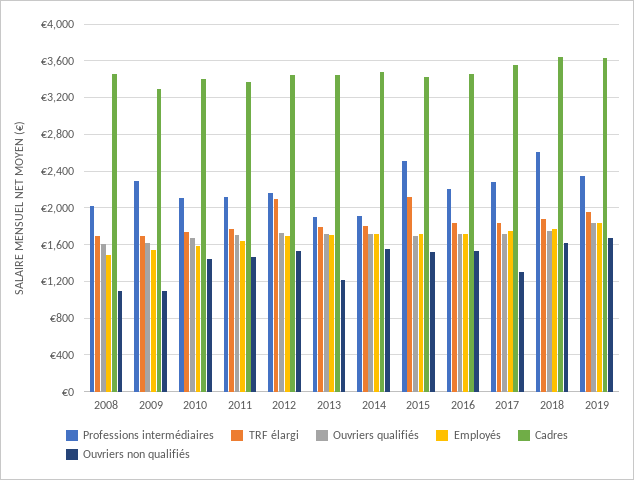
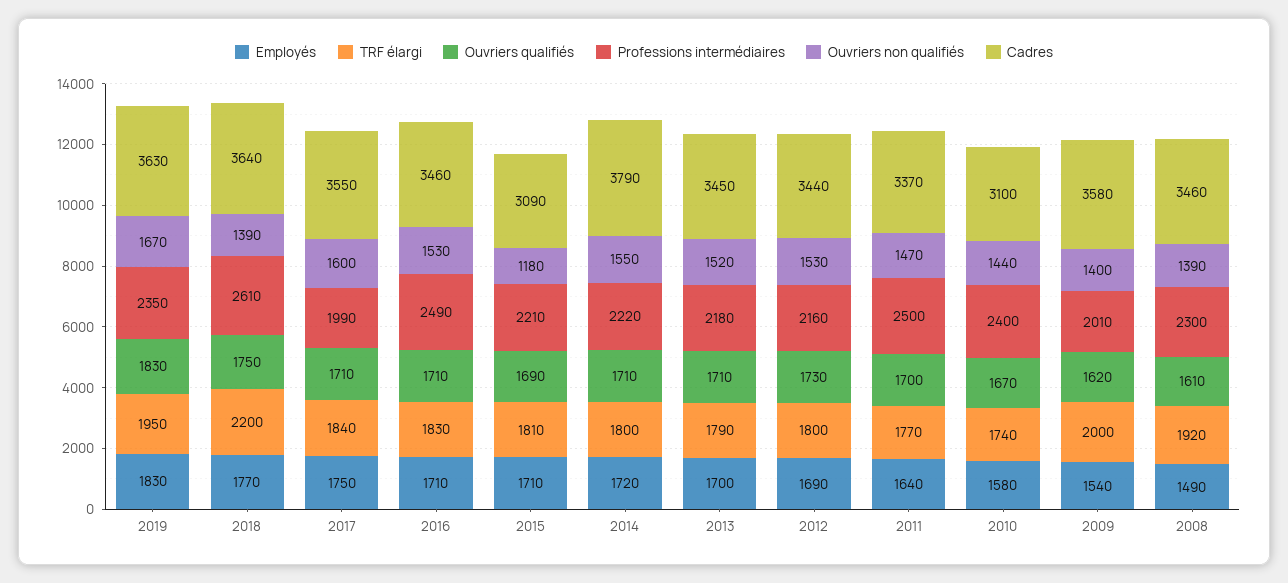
  {
    "Professions intermédiaires": {
-     "2008": 2000,
+     "2008": 2300,
-     "2009": 2300,
+     "2009": 2010,
-     "2010": 2100,
+     "2010": 2400,
-     "2011": 2100,
+     "2011": 2500,
      "2012": 2160,
-     "2013": 1900,
+     "2013": 2180,
-     "2014": 1900,
+     "2014": 2220,
-     "2015": 2500,
+     "2015": 2210,
-     "2016": 2200,
+     "2016": 2490,
-     "2017": 2300,
+     "2017": 1990,
      "2018": 2610,
      "2019": 2350
    },
    "TRF élargi": {
-     "2008": 1700,
+     "2008": 1920,
-     "2009": 1700,
+     "2009": 2000,
      "2010": 1740,
      "2011": 1770,
-     "2012": 2100,
+     "2012": 1800,
      "2013": 1790,
      "2014": 1800,
-     "2015": 2100,
+     "2015": 1810,
      "2016": 1830,
      "2017": 1840,
-     "2018": 1900,
+     "2018": 2200,
      "2019": 1950
    },
    "Ouvriers qualifiés": {
      "2008": 1610,
      "2009": 1620,
      "2010": 1670,
      "2011": 1700,
      "2012": 1730,
      "2013": 1710,
      "2014": 1710,
      "2015": 1690,
      "2016": 1710,
      "2017": 1710,
      "2018": 1750,
      "2019": 1830
    },
    "Employés": {
      "2008": 1490,
      "2009": 1540,
      "2010": 1580,
      "2011": 1640,
      "2012": 1690,
      "2013": 1700,
      "2014": 1720,
      "2015": 1710,
      "2016": 1710,
      "2017": 1750,
      "2018": 1770,
      "2019": 1830
    },
    "Cadres": {
      "2008": 3460,
-     "2009": 3300,
+     "2009": 3580,
-     "2010": 3400,
+     "2010": 3100,
      "2011": 3370,
      "2012": 3440,
      "2013": 3450,
-     "2014": 3500,
+     "2014": 3790,
-     "2015": 3400,
+     "2015": 3090,
      "2016": 3460,
      "2017": 3550,
      "2018": 3640,
      "2019": 3630
    },
    "Ouvriers non qualifiés": {
-     "2008": 1100,
+     "2008": 1390,
-     "2009": 1100,
+     "2009": 1400,
      "2010": 1440,
      "2011": 1470,
      "2012": 1530,
-     "2013": 1200,
+     "2013": 1520,
      "2014": 1550,
-     "2015": 1500,
+     "2015": 1180,
      "2016": 1530,
-     "2017": 1300,
+     "2017": 1600,
-     "2018": 1600,
+     "2018": 1390,
      "2019": 1670
    }
  }

